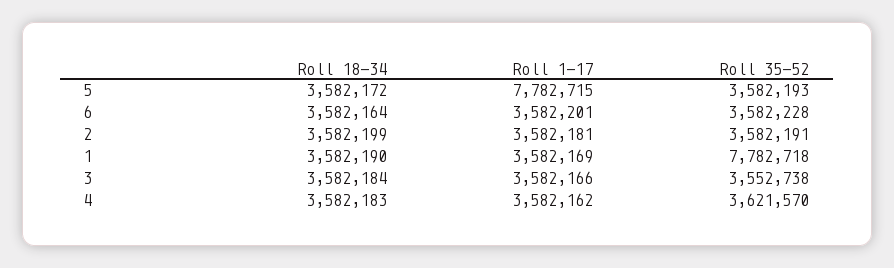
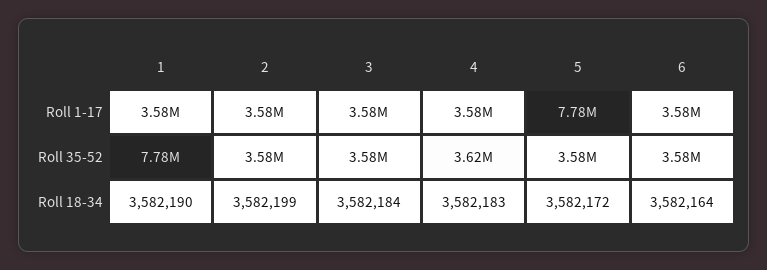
  {
    "Roll 18-34": {
      "5": 3582172,
      "6": 3582164,
      "2": 3582199,
      "1": 3582190,
      "3": 3582184,
      "4": 3582183
    },
    "Roll 1-17": {
      "5": 7782715,
      "6": 3582201,
      "2": 3582181,
      "1": 3582169,
      "3": 3582166,
      "4": 3582162
    },
    "Roll 35-52": {
      "5": 3582193,
      "6": 3582228,
      "2": 3582191,
      "1": 7782718,
-     "3": 3552738,
+     "3": 3580000,
      "4": 3621570
    }
  }

